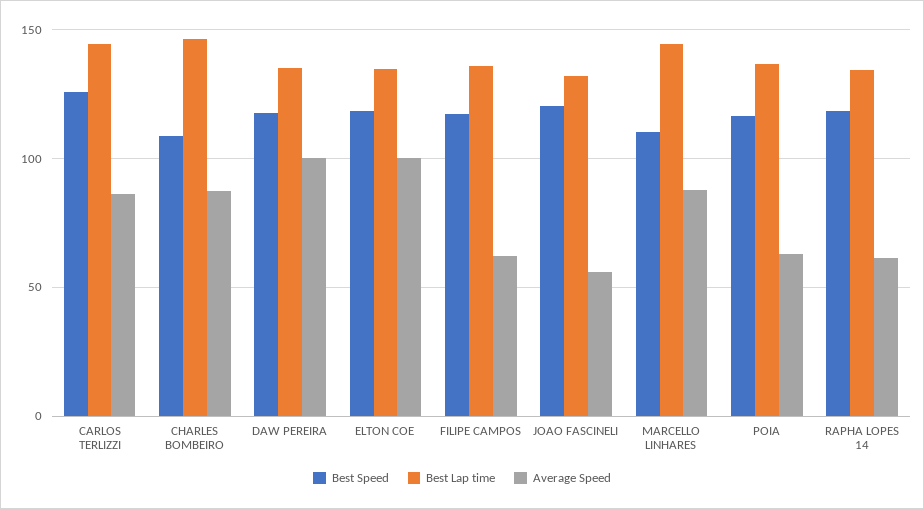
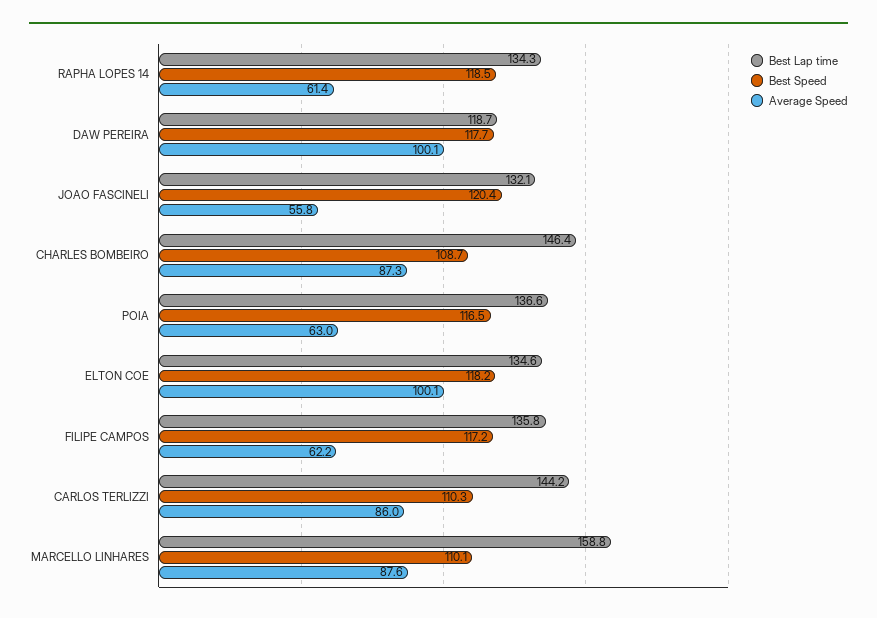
  {
    "Best Speed": {
-     "CARLOS TERLIZZI": 125,
+     "CARLOS TERLIZZI": 110.3,
      "CHARLES BOMBEIRO": 108.7,
      "DAW PEREIRA": 117.7,
      "ELTON COE": 118.2,
      "FILIPE CAMPOS": 117.2,
      "JOAO FASCINELI": 120.4,
      "MARCELLO LINHARES": 110.1,
      "POIA": 116.5,
      "RAPHA LOPES 14": 118.5
    },
    "Best Lap time": {
      "CARLOS TERLIZZI": 144.2,
      "CHARLES BOMBEIRO": 146.4,
-     "DAW PEREIRA": 135,
+     "DAW PEREIRA": 118.7,
      "ELTON COE": 134.6,
      "FILIPE CAMPOS": 135.8,
      "JOAO FASCINELI": 132.1,
-     "MARCELLO LINHARES": 145,
+     "MARCELLO LINHARES": 158.8,
      "POIA": 136.6,
      "RAPHA LOPES 14": 134.3
    },
    "Average Speed": {
      "CARLOS TERLIZZI": 86,
      "CHARLES BOMBEIRO": 87.3,
      "DAW PEREIRA": 100.1,
      "ELTON COE": 100.1,
      "FILIPE CAMPOS": 62.2,
      "JOAO FASCINELI": 55.8,
      "MARCELLO LINHARES": 87.6,
      "POIA": 63,
      "RAPHA LOPES 14": 61.4
    }
  }

